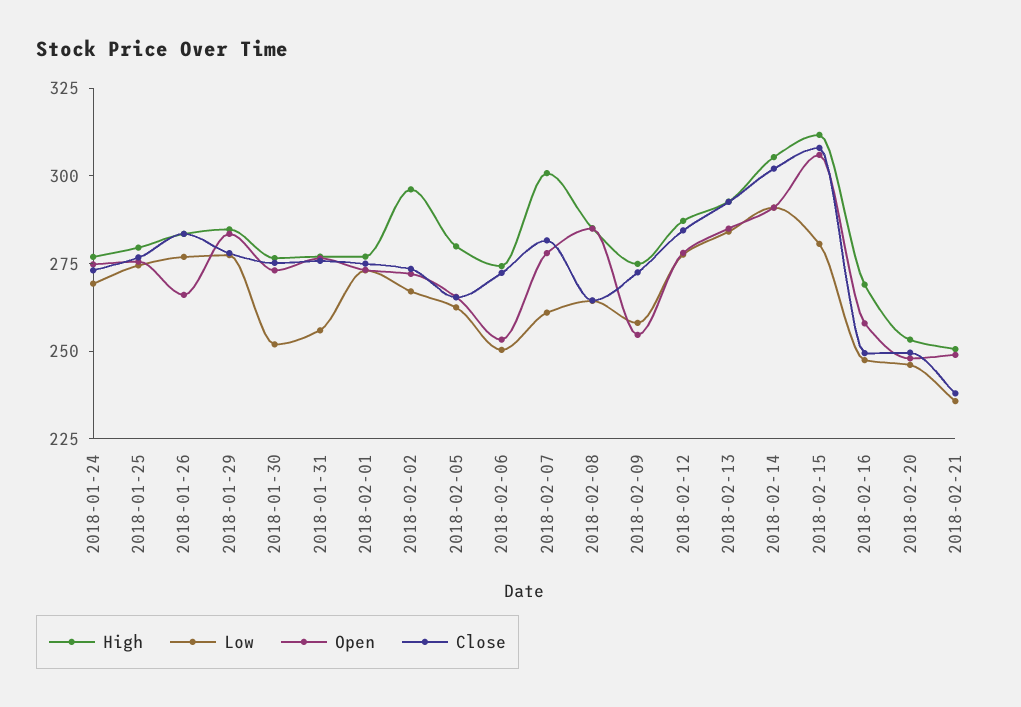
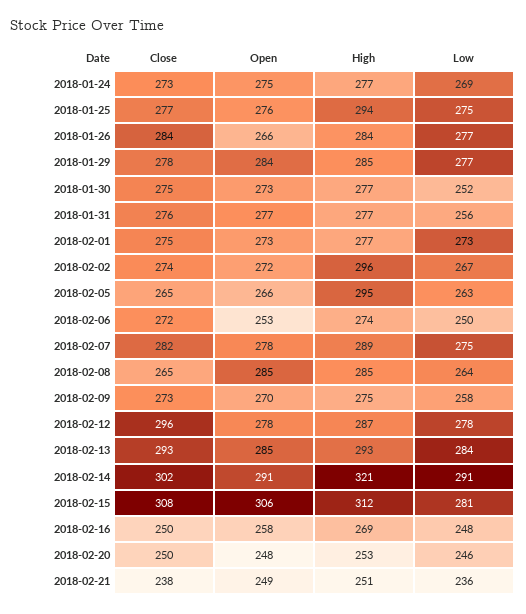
  {
    "High": {
      "2018-01-24": 277,
-     "2018-01-25": 280,
+     "2018-01-25": 294,
      "2018-01-26": 284,
      "2018-01-29": 285,
      "2018-01-30": 277,
      "2018-01-31": 277,
      "2018-02-01": 277,
      "2018-02-02": 296,
-     "2018-02-05": 280,
+     "2018-02-05": 295,
      "2018-02-06": 274,
-     "2018-02-07": 300,
+     "2018-02-07": 289,
      "2018-02-08": 285,
      "2018-02-09": 275,
      "2018-02-12": 287,
      "2018-02-13": 293,
-     "2018-02-14": 305,
+     "2018-02-14": 321,
      "2018-02-15": 312,
      "2018-02-16": 269,
      "2018-02-20": 253,
      "2018-02-21": 251
    },
    "Low": {
      "2018-01-24": 269,
      "2018-01-25": 275,
      "2018-01-26": 277,
      "2018-01-29": 277,
      "2018-01-30": 252,
      "2018-01-31": 256,
      "2018-02-01": 273,
      "2018-02-02": 267,
      "2018-02-05": 263,
      "2018-02-06": 250,
-     "2018-02-07": 260,
+     "2018-02-07": 275,
      "2018-02-08": 264,
      "2018-02-09": 258,
      "2018-02-12": 278,
      "2018-02-13": 284,
      "2018-02-14": 291,
      "2018-02-15": 281,
      "2018-02-16": 248,
      "2018-02-20": 246,
      "2018-02-21": 236
    },
    "Open": {
      "2018-01-24": 275,
      "2018-01-25": 276,
      "2018-01-26": 266,
      "2018-01-29": 284,
      "2018-01-30": 273,
      "2018-01-31": 277,
      "2018-02-01": 273,
      "2018-02-02": 272,
      "2018-02-05": 266,
      "2018-02-06": 253,
      "2018-02-07": 278,
      "2018-02-08": 285,
-     "2018-02-09": 255,
+     "2018-02-09": 270,
      "2018-02-12": 278,
      "2018-02-13": 285,
      "2018-02-14": 291,
      "2018-02-15": 306,
      "2018-02-16": 258,
      "2018-02-20": 248,
      "2018-02-21": 249
    },
    "Close": {
      "2018-01-24": 273,
      "2018-01-25": 277,
      "2018-01-26": 284,
      "2018-01-29": 278,
      "2018-01-30": 275,
      "2018-01-31": 276,
      "2018-02-01": 275,
      "2018-02-02": 274,
      "2018-02-05": 265,
      "2018-02-06": 272,
      "2018-02-07": 282,
      "2018-02-08": 265,
      "2018-02-09": 273,
-     "2018-02-12": 285,
+     "2018-02-12": 296,
      "2018-02-13": 293,
      "2018-02-14": 302,
      "2018-02-15": 308,
      "2018-02-16": 250,
      "2018-02-20": 250,
      "2018-02-21": 238
    }
  }

